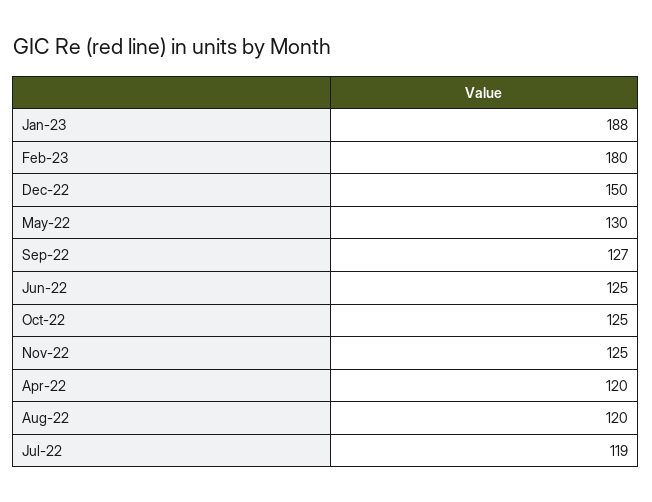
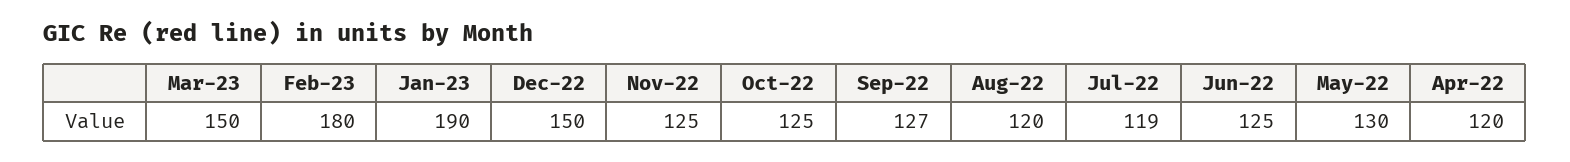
  {
-   "Jan-23": 188,
+   "Jan-23": 190,
    "Feb-23": 180,
    "Dec-22": 150,
    "May-22": 130,
    "Sep-22": 127,
    "Jun-22": 125,
    "Oct-22": 125,
    "Nov-22": 125,
    "Apr-22": 120,
    "Aug-22": 120,
-   "Jul-22": 119
+   "Jul-22": 119,
+   "Mar-23": 150
  }

